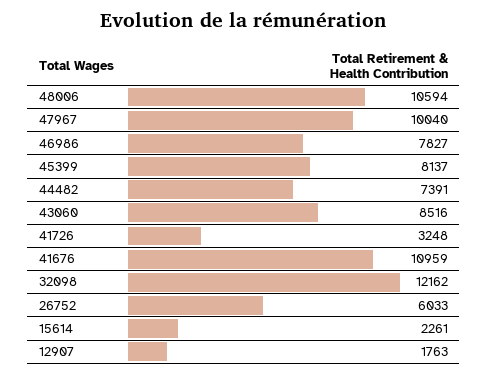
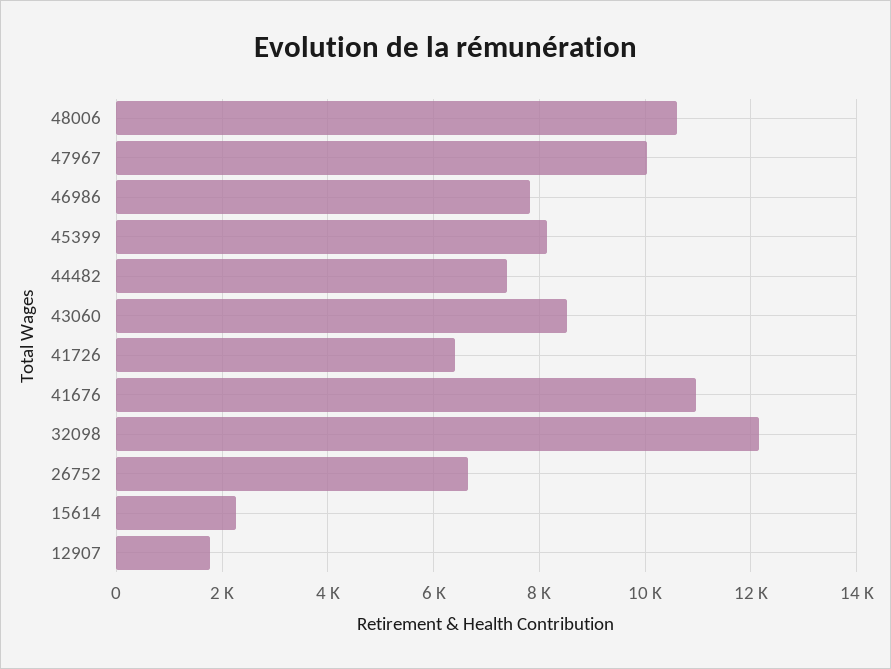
  {
    "48006": 10594,
    "47967": 10040,
    "46986": 7827,
    "45399": 8137,
    "44482": 7391,
    "43060": 8516,
-   "41726": 3248,
+   "41726": 6400,
    "41676": 10959,
    "32098": 12162,
-   "26752": 6033,
+   "26752": 6600,
    "15614": 2261,
    "12907": 1763
  }

